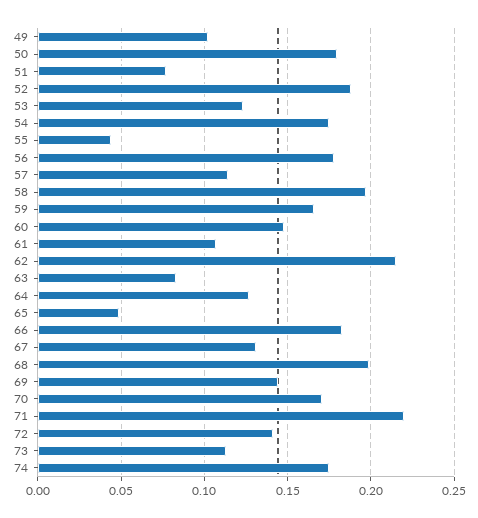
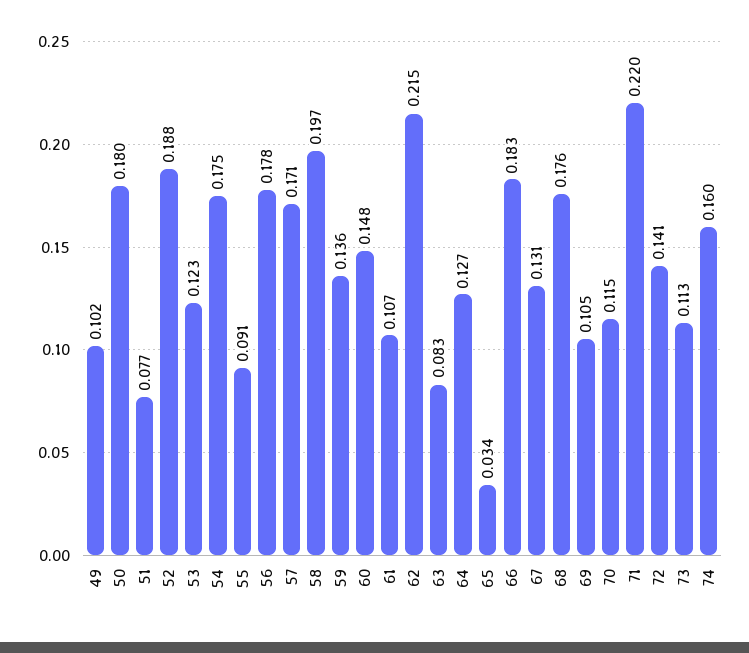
  {
    "49": 0.102,
    "50": 0.18,
    "51": 0.077,
    "52": 0.188,
    "53": 0.123,
    "54": 0.175,
-   "55": 0.045,
+   "55": 0.091,
    "56": 0.178,
-   "57": 0.115,
+   "57": 0.171,
    "58": 0.197,
-   "59": 0.165,
+   "59": 0.136,
    "60": 0.148,
    "61": 0.107,
    "62": 0.215,
    "63": 0.083,
    "64": 0.127,
-   "65": 0.05,
+   "65": 0.034,
    "66": 0.183,
    "67": 0.131,
-   "68": 0.2,
+   "68": 0.176,
-   "69": 0.145,
+   "69": 0.105,
-   "70": 0.17,
+   "70": 0.115,
    "71": 0.22,
    "72": 0.141,
    "73": 0.113,
-   "74": 0.175
+   "74": 0.16
  }

